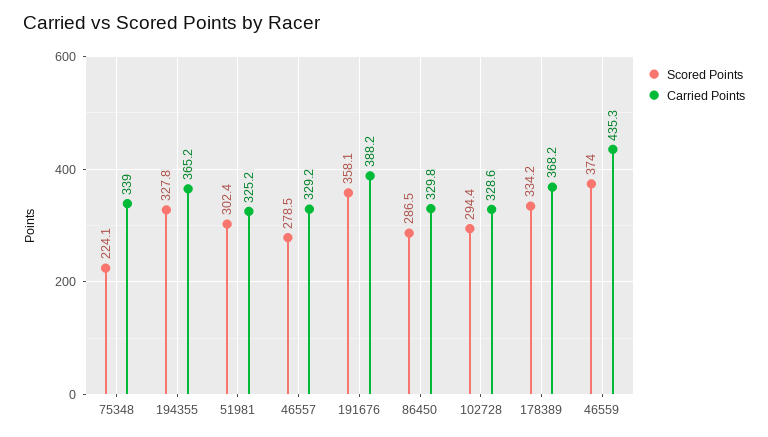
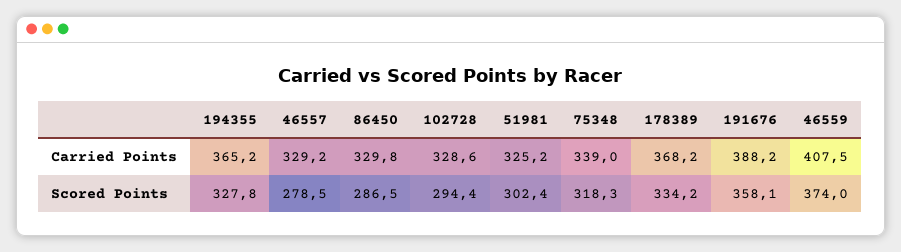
  {
    "Scored Points": {
-     "75348": 224.1,
+     "75348": 318.3,
      "194355": 327.8,
      "51981": 302.4,
      "46557": 278.5,
      "191676": 358.1,
      "86450": 286.5,
      "102728": 294.4,
      "178389": 334.2,
      "46559": 374
    },
    "Carried Points": {
      "75348": 339,
      "194355": 365.2,
      "51981": 325.2,
      "46557": 329.2,
      "191676": 388.2,
      "86450": 329.8,
      "102728": 328.6,
      "178389": 368.2,
-     "46559": 435.3
+     "46559": 407.5
    }
  }

